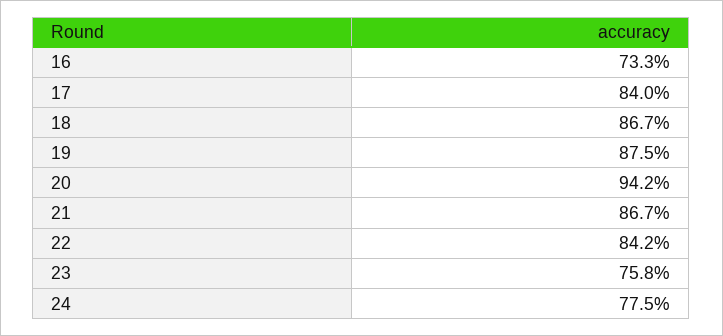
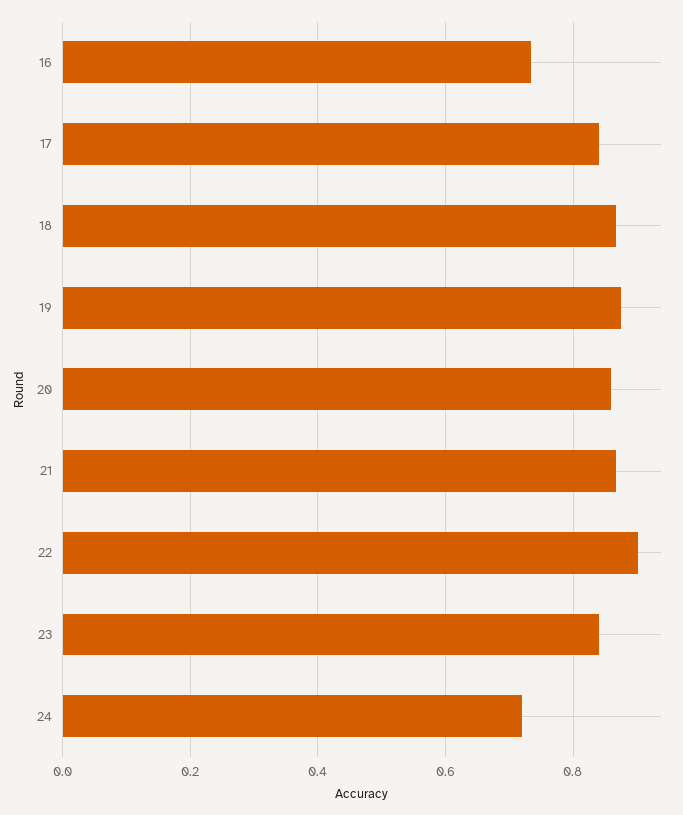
  {
    "16": 0.733,
    "17": 0.84,
    "18": 0.867,
    "19": 0.875,
-   "20": 0.942,
+   "20": 0.86,
    "21": 0.867,
-   "22": 0.842,
+   "22": 0.9,
-   "23": 0.758,
+   "23": 0.84,
-   "24": 0.775
+   "24": 0.72
  }

